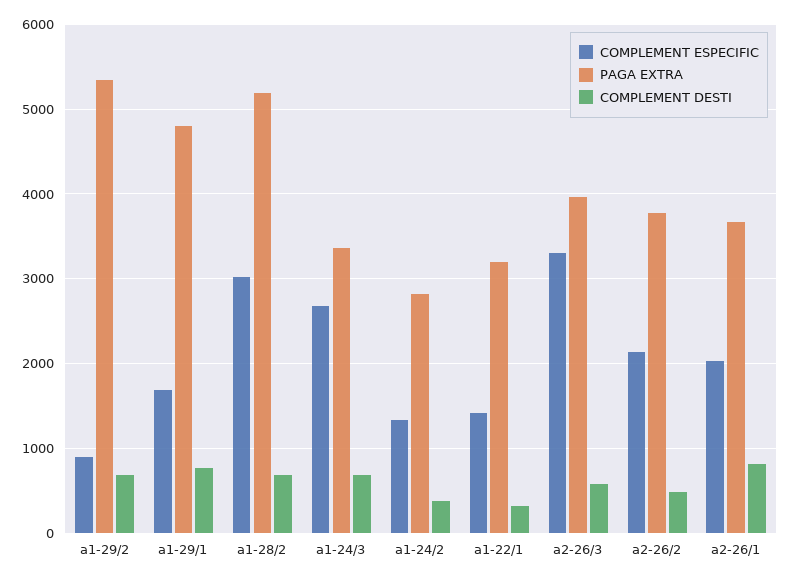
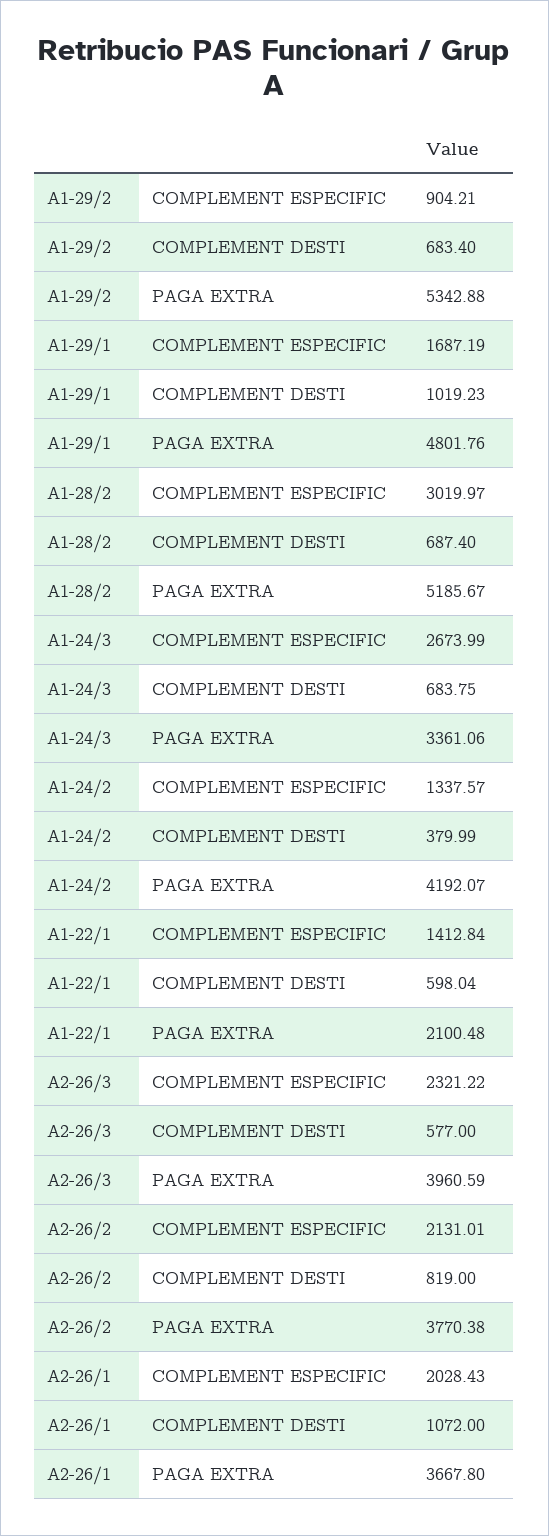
  {
    "COMPLEMENT ESPECIFIC": {
      "a1-29/2": 904.21,
      "a1-29/1": 1687.19,
      "a1-28/2": 3019.97,
      "a1-24/3": 2673.99,
      "a1-24/2": 1337.57,
      "a1-22/1": 1412.84,
-     "a2-26/3": 3300,
+     "a2-26/3": 2321.22,
      "a2-26/2": 2131.01,
      "a2-26/1": 2028.43
    },
    "PAGA EXTRA": {
      "a1-29/2": 5342.88,
      "a1-29/1": 4801.76,
      "a1-28/2": 5185.67,
      "a1-24/3": 3361.06,
-     "a1-24/2": 2800,
+     "a1-24/2": 4192.07,
-     "a1-22/1": 3200,
+     "a1-22/1": 2100.48,
      "a2-26/3": 3960.59,
      "a2-26/2": 3770.38,
      "a2-26/1": 3667.8
    },
    "COMPLEMENT DESTI": {
      "a1-29/2": 683.4,
-     "a1-29/1": 800,
+     "a1-29/1": 1019.23,
      "a1-28/2": 687.4,
      "a1-24/3": 683.75,
      "a1-24/2": 379.99,
-     "a1-22/1": 300,
+     "a1-22/1": 598.04,
      "a2-26/3": 577,
-     "a2-26/2": 500,
+     "a2-26/2": 819,
-     "a2-26/1": 800
+     "a2-26/1": 1072
    }
  }

